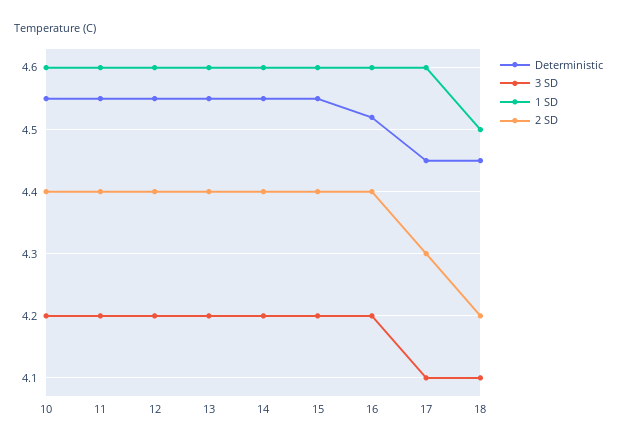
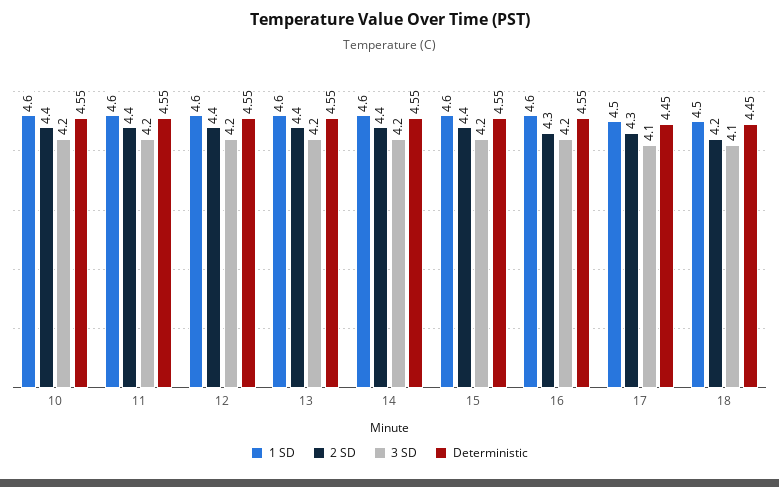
  {
    "Deterministic": {
      "10": 4.55,
      "11": 4.55,
      "12": 4.55,
      "13": 4.55,
      "14": 4.55,
      "15": 4.55,
-     "16": 4.52,
+     "16": 4.55,
      "17": 4.45,
      "18": 4.45
    },
    "3 SD": {
      "10": 4.2,
      "11": 4.2,
      "12": 4.2,
      "13": 4.2,
      "14": 4.2,
      "15": 4.2,
      "16": 4.2,
      "17": 4.1,
      "18": 4.1
    },
    "1 SD": {
      "10": 4.6,
      "11": 4.6,
      "12": 4.6,
      "13": 4.6,
      "14": 4.6,
      "15": 4.6,
      "16": 4.6,
-     "17": 4.6,
+     "17": 4.5,
      "18": 4.5
    },
    "2 SD": {
      "10": 4.4,
      "11": 4.4,
      "12": 4.4,
      "13": 4.4,
      "14": 4.4,
      "15": 4.4,
-     "16": 4.4,
+     "16": 4.3,
      "17": 4.3,
      "18": 4.2
    }
  }

